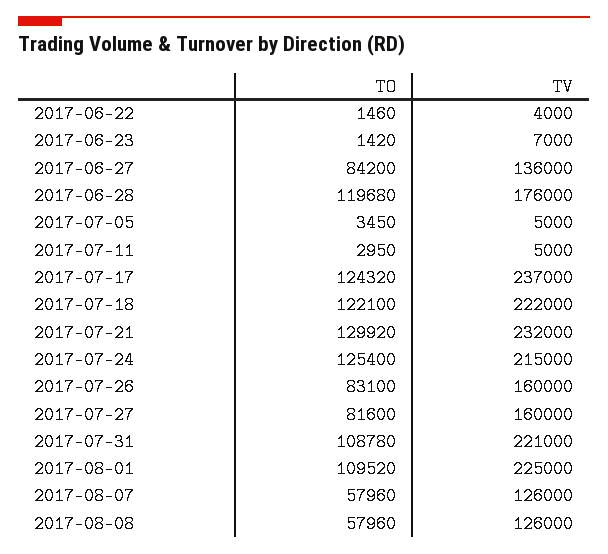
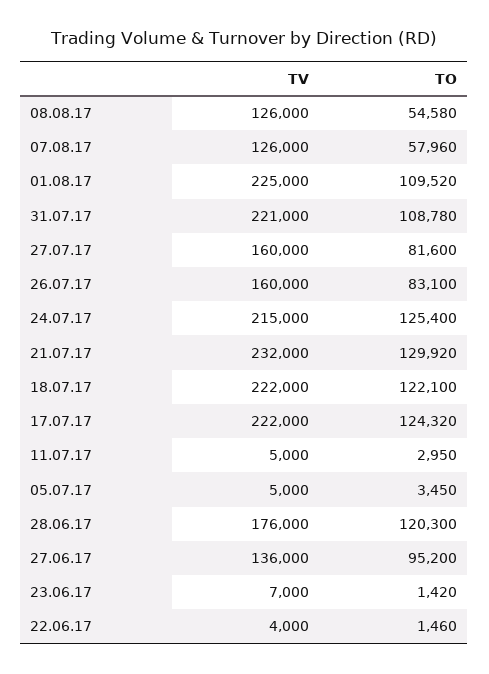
  {
    "TO": {
      "2017-06-22": 1460,
      "2017-06-23": 1420,
-     "2017-06-27": 84200,
+     "2017-06-27": 95200,
-     "2017-06-28": 119680,
+     "2017-06-28": 120300,
      "2017-07-05": 3450,
      "2017-07-11": 2950,
      "2017-07-17": 124320,
      "2017-07-18": 122100,
      "2017-07-21": 129920,
      "2017-07-24": 125400,
      "2017-07-26": 83100,
      "2017-07-27": 81600,
      "2017-07-31": 108780,
      "2017-08-01": 109520,
      "2017-08-07": 57960,
-     "2017-08-08": 57960
+     "2017-08-08": 54580
    },
    "TV": {
      "2017-06-22": 4000,
      "2017-06-23": 7000,
      "2017-06-27": 136000,
      "2017-06-28": 176000,
      "2017-07-05": 5000,
      "2017-07-11": 5000,
-     "2017-07-17": 237000,
+     "2017-07-17": 222000,
      "2017-07-18": 222000,
      "2017-07-21": 232000,
      "2017-07-24": 215000,
      "2017-07-26": 160000,
      "2017-07-27": 160000,
      "2017-07-31": 221000,
      "2017-08-01": 225000,
      "2017-08-07": 126000,
      "2017-08-08": 126000
    }
  }

